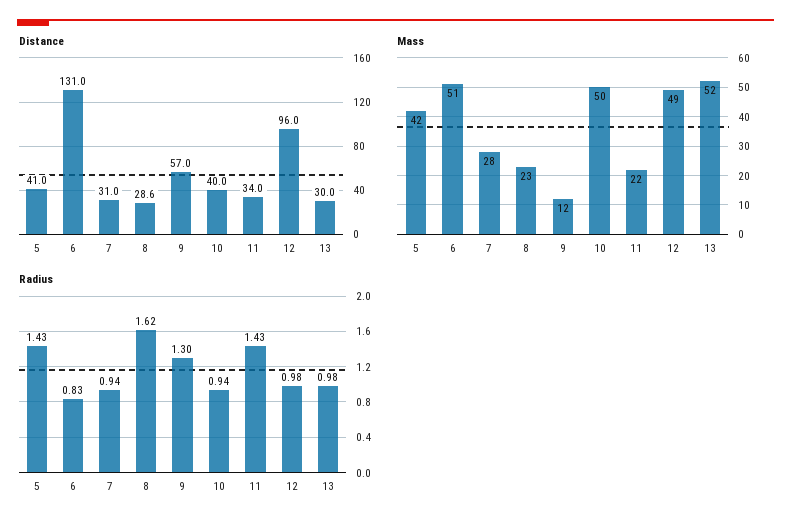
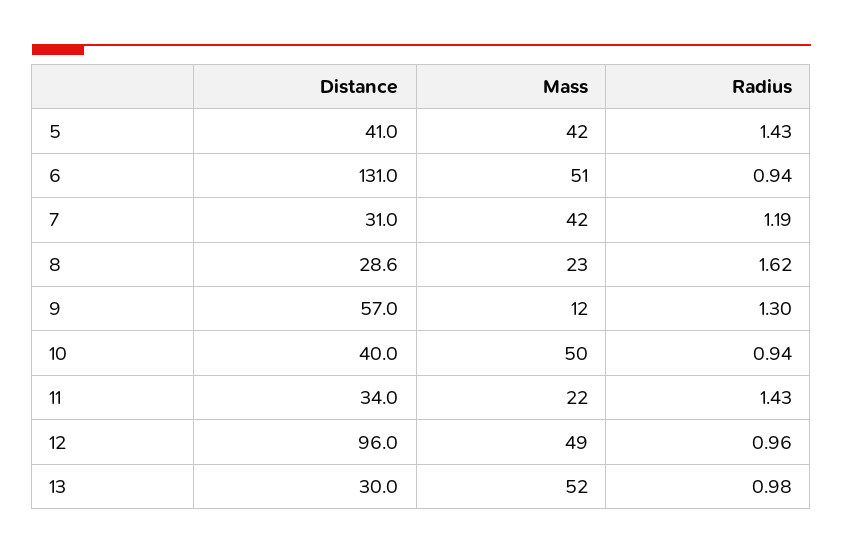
  {
    "Distance": {
      "5": 41,
      "6": 131,
      "7": 31,
      "8": 28.6,
      "9": 57,
      "10": 40,
      "11": 34,
      "12": 96,
      "13": 30
    },
    "Mass": {
      "5": 42,
      "6": 51,
-     "7": 28,
+     "7": 42,
      "8": 23,
      "9": 12,
      "10": 50,
      "11": 22,
      "12": 49,
      "13": 52
    },
    "Radius": {
      "5": 1.43,
-     "6": 0.83,
+     "6": 0.94,
-     "7": 0.94,
+     "7": 1.19,
      "8": 1.62,
      "9": 1.3,
      "10": 0.94,
      "11": 1.43,
-     "12": 0.98,
+     "12": 0.96,
      "13": 0.98
    }
  }

